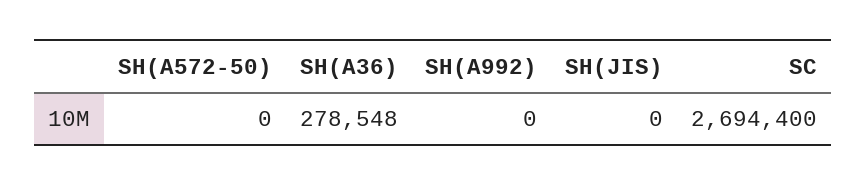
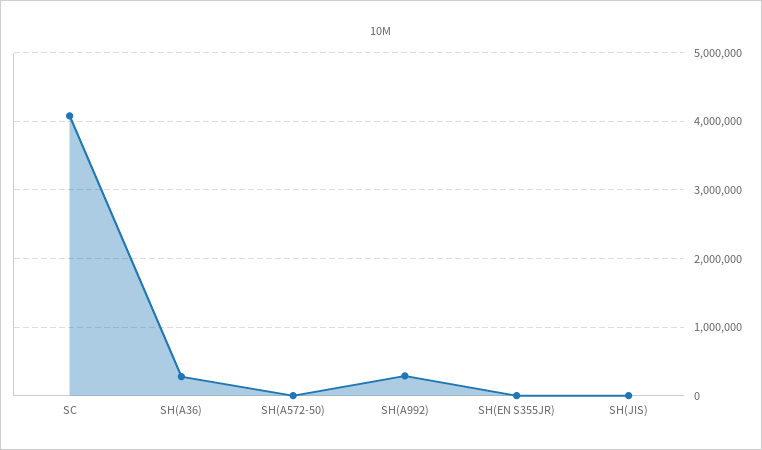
  {
    "SH(A572-50)": 0,
    "SH(A36)": 278548,
-   "SH(A992)": 0,
+   "SH(A992)": 300000,
    "SH(JIS)": 0,
-   "SC": 2694400
+   "SC": 4100000,
+   "SH(EN S355JR)": 0
  }

